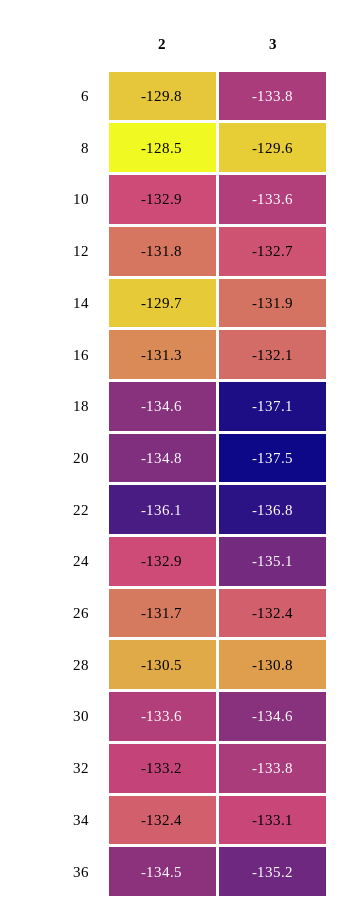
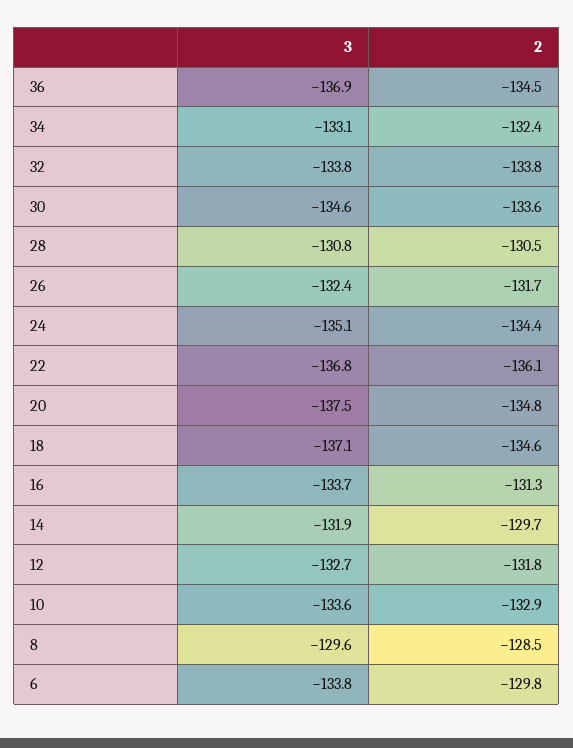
  {
    "2": {
      "6": -129.8,
      "8": -128.5,
      "10": -132.9,
      "12": -131.8,
      "14": -129.7,
      "16": -131.3,
      "18": -134.6,
      "20": -134.8,
      "22": -136.1,
-     "24": -132.9,
+     "24": -134.4,
      "26": -131.7,
      "28": -130.5,
      "30": -133.6,
-     "32": -133.2,
+     "32": -133.8,
      "34": -132.4,
      "36": -134.5
    },
    "3": {
      "6": -133.8,
      "8": -129.6,
      "10": -133.6,
      "12": -132.7,
      "14": -131.9,
-     "16": -132.1,
+     "16": -133.7,
      "18": -137.1,
      "20": -137.5,
      "22": -136.8,
      "24": -135.1,
      "26": -132.4,
      "28": -130.8,
      "30": -134.6,
      "32": -133.8,
      "34": -133.1,
-     "36": -135.2
+     "36": -136.9
    }
  }

